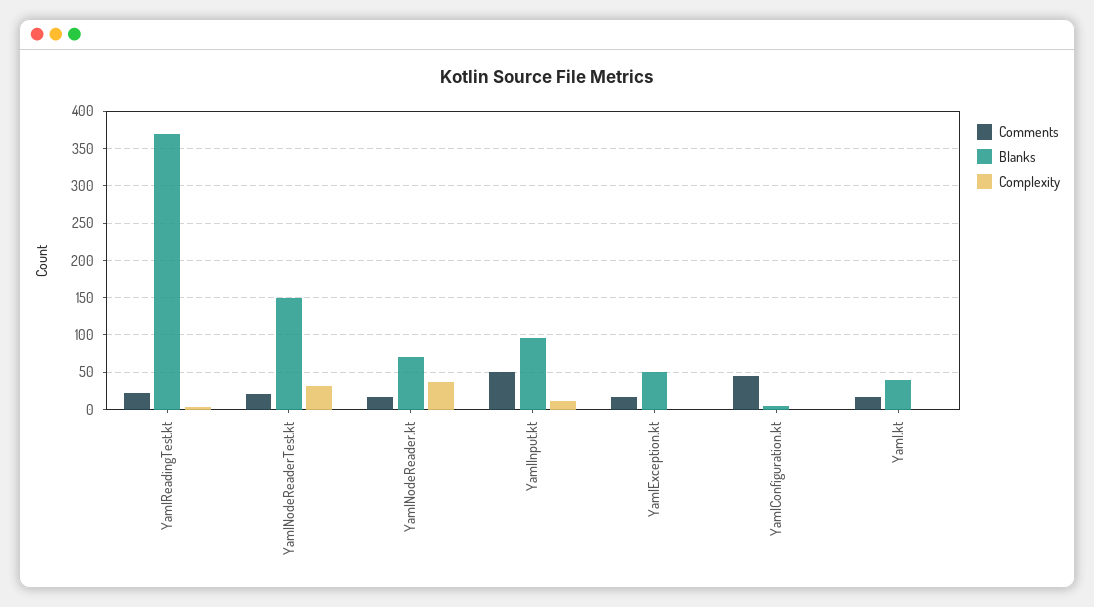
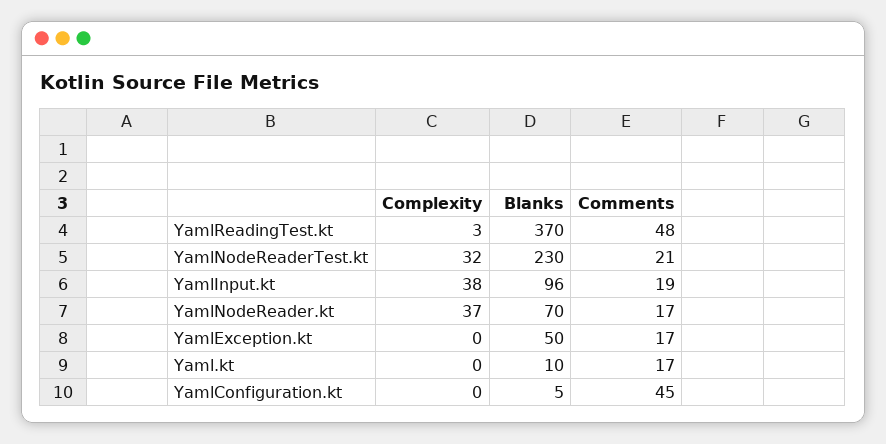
  {
    "Comments": {
-     "YamlReadingTest.kt": 20,
+     "YamlReadingTest.kt": 48,
      "YamlNodeReaderTest.kt": 21,
      "YamlNodeReader.kt": 17,
-     "YamlInput.kt": 50,
+     "YamlInput.kt": 19,
      "YamlException.kt": 17,
      "YamlConfiguration.kt": 45,
      "Yaml.kt": 17
    },
    "Blanks": {
      "YamlReadingTest.kt": 370,
-     "YamlNodeReaderTest.kt": 150,
+     "YamlNodeReaderTest.kt": 230,
      "YamlNodeReader.kt": 70,
      "YamlInput.kt": 96,
      "YamlException.kt": 50,
      "YamlConfiguration.kt": 5,
-     "Yaml.kt": 40
+     "Yaml.kt": 10
    },
    "Complexity": {
      "YamlReadingTest.kt": 3,
      "YamlNodeReaderTest.kt": 32,
      "YamlNodeReader.kt": 37,
-     "YamlInput.kt": 10,
+     "YamlInput.kt": 38,
      "YamlException.kt": 0,
      "YamlConfiguration.kt": 0,
      "Yaml.kt": 0
    }
  }

